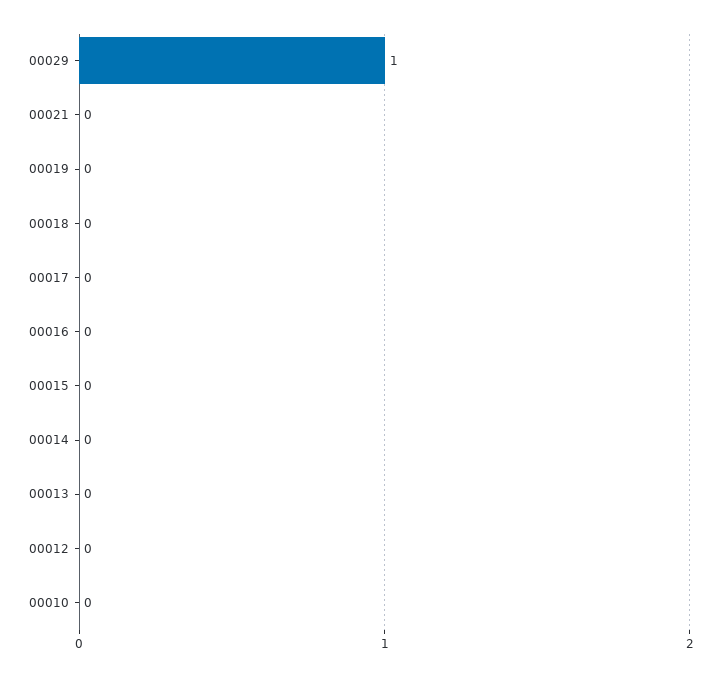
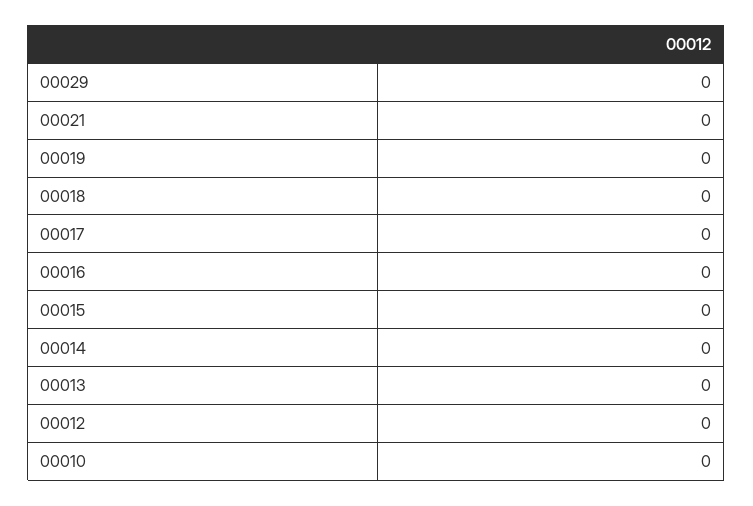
  {
-   "00029": 1,
+   "00029": 0,
    "00021": 0,
    "00019": 0,
    "00018": 0,
    "00017": 0,
    "00016": 0,
    "00015": 0,
    "00014": 0,
    "00013": 0,
    "00012": 0,
    "00010": 0
  }

